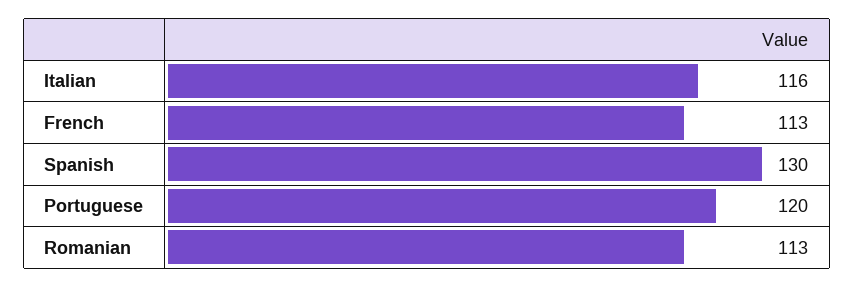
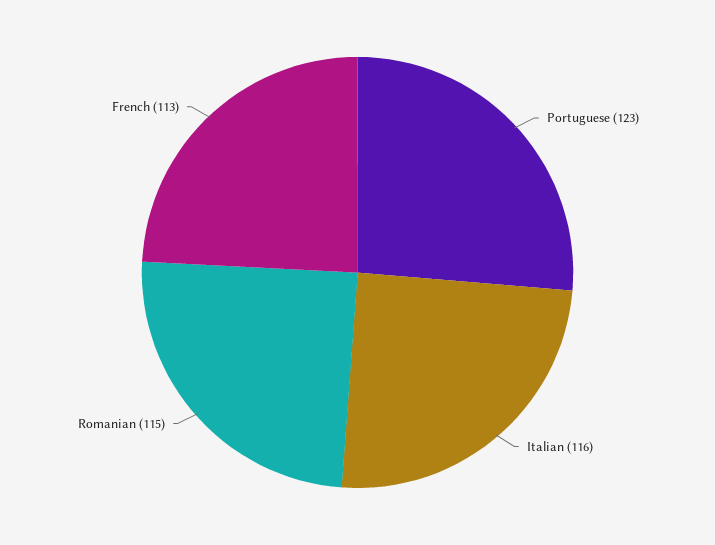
  {
    "Italian": 116,
    "French": 113,
-   "Spanish": 130,
-   "Portuguese": 120,
+   "Portuguese": 123,
-   "Romanian": 113
+   "Romanian": 115
  }

